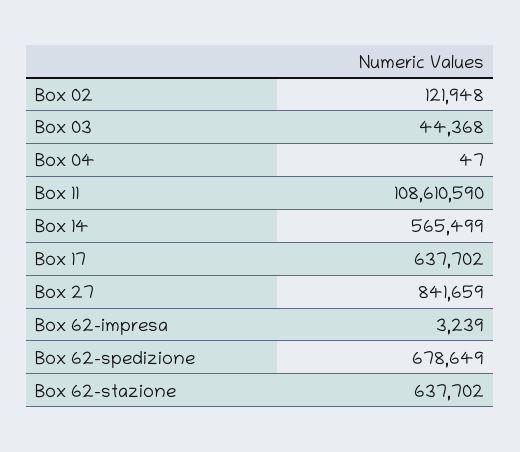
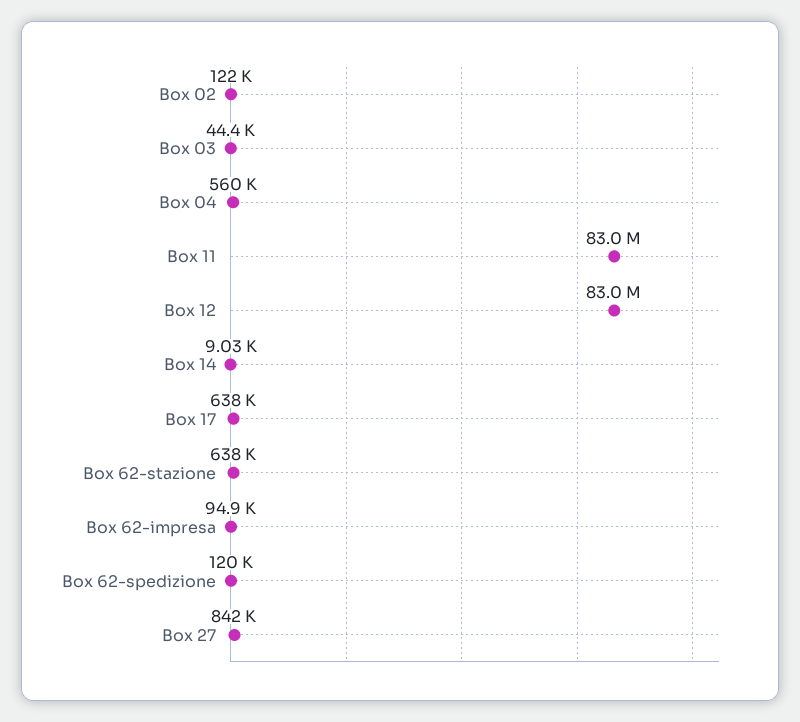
  {
    "Box 02": 121948,
    "Box 03": 44368,
-   "Box 04": 47,
+   "Box 04": 560000,
-   "Box 11": 108610590,
+   "Box 11": 83000000,
-   "Box 14": 565499,
+   "Box 14": 9030,
    "Box 17": 637702,
    "Box 27": 841659,
-   "Box 62-impresa": 3239,
+   "Box 62-impresa": 94900,
-   "Box 62-spedizione": 678649,
+   "Box 62-spedizione": 120000,
-   "Box 62-stazione": 637702
+   "Box 62-stazione": 637702,
+   "Box 12": 83000000
  }

